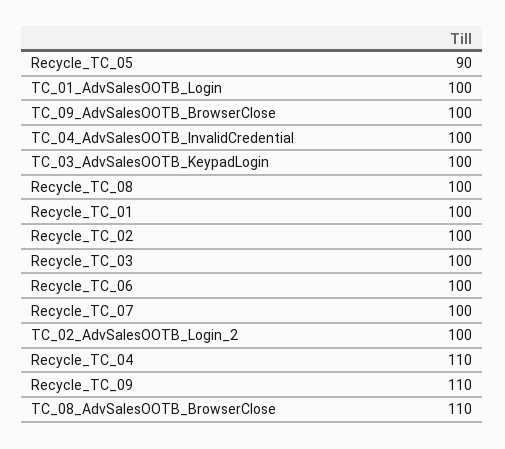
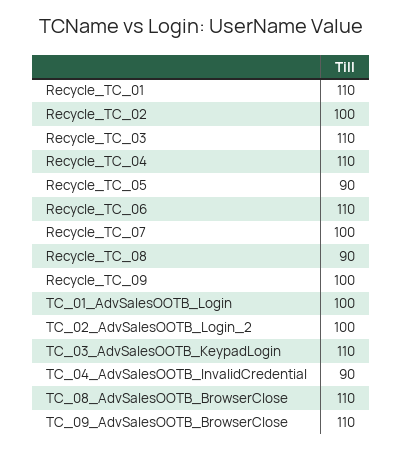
  {
    "Recycle_TC_05": 90,
    "TC_01_AdvSalesOOTB_Login": 100,
-   "TC_09_AdvSalesOOTB_BrowserClose": 100,
+   "TC_09_AdvSalesOOTB_BrowserClose": 110,
-   "TC_04_AdvSalesOOTB_InvalidCredential": 100,
+   "TC_04_AdvSalesOOTB_InvalidCredential": 90,
-   "TC_03_AdvSalesOOTB_KeypadLogin": 100,
+   "TC_03_AdvSalesOOTB_KeypadLogin": 110,
-   "Recycle_TC_08": 100,
+   "Recycle_TC_08": 90,
-   "Recycle_TC_01": 100,
+   "Recycle_TC_01": 110,
    "Recycle_TC_02": 100,
-   "Recycle_TC_03": 100,
+   "Recycle_TC_03": 110,
-   "Recycle_TC_06": 100,
+   "Recycle_TC_06": 110,
    "Recycle_TC_07": 100,
    "TC_02_AdvSalesOOTB_Login_2": 100,
    "Recycle_TC_04": 110,
-   "Recycle_TC_09": 110,
+   "Recycle_TC_09": 100,
    "TC_08_AdvSalesOOTB_BrowserClose": 110
  }

